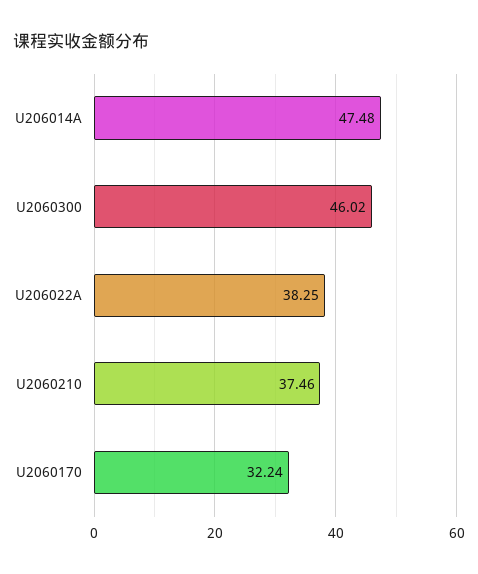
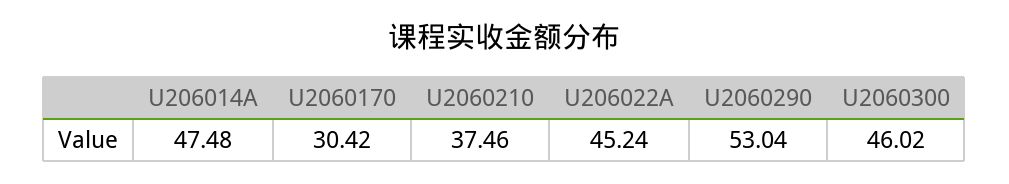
  {
    "U206014A": 47.48,
    "U2060300": 46.02,
-   "U206022A": 38.25,
+   "U206022A": 45.24,
    "U2060210": 37.46,
-   "U2060170": 32.24
+   "U2060170": 30.42,
+   "U2060290": 53.04
  }

